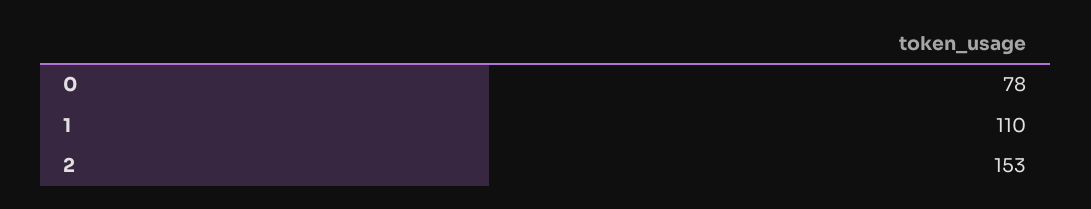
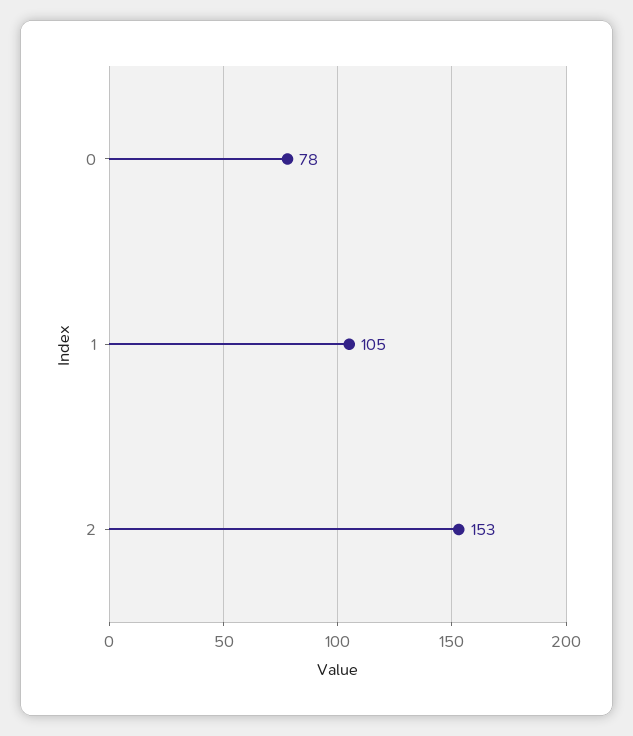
  {
    "0": 78,
-   "1": 110,
+   "1": 105,
    "2": 153
  }

